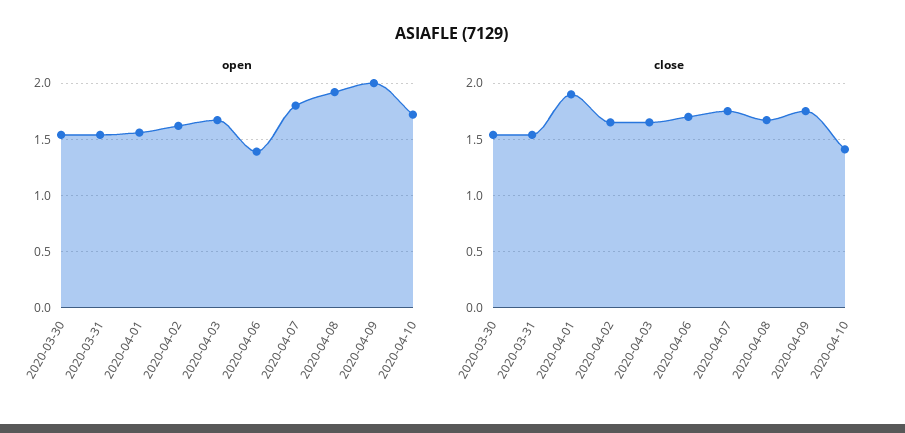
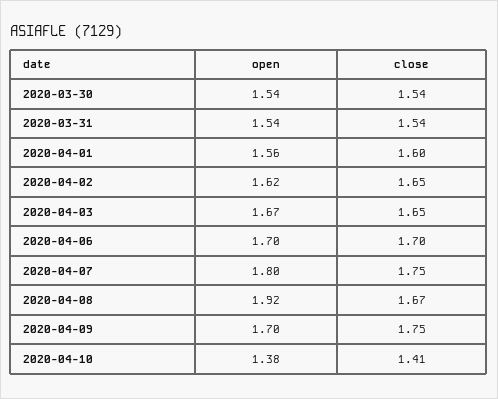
  {
    "open": {
      "2020-03-30": 1.54,
      "2020-03-31": 1.54,
      "2020-04-01": 1.56,
      "2020-04-02": 1.62,
      "2020-04-03": 1.67,
-     "2020-04-06": 1.4,
+     "2020-04-06": 1.7,
      "2020-04-07": 1.8,
      "2020-04-08": 1.92,
-     "2020-04-09": 2,
+     "2020-04-09": 1.7,
-     "2020-04-10": 1.7
+     "2020-04-10": 1.38
    },
    "close": {
      "2020-03-30": 1.54,
      "2020-03-31": 1.54,
-     "2020-04-01": 1.9,
+     "2020-04-01": 1.6,
      "2020-04-02": 1.65,
      "2020-04-03": 1.65,
      "2020-04-06": 1.7,
      "2020-04-07": 1.75,
      "2020-04-08": 1.67,
      "2020-04-09": 1.75,
      "2020-04-10": 1.41
    }
  }

